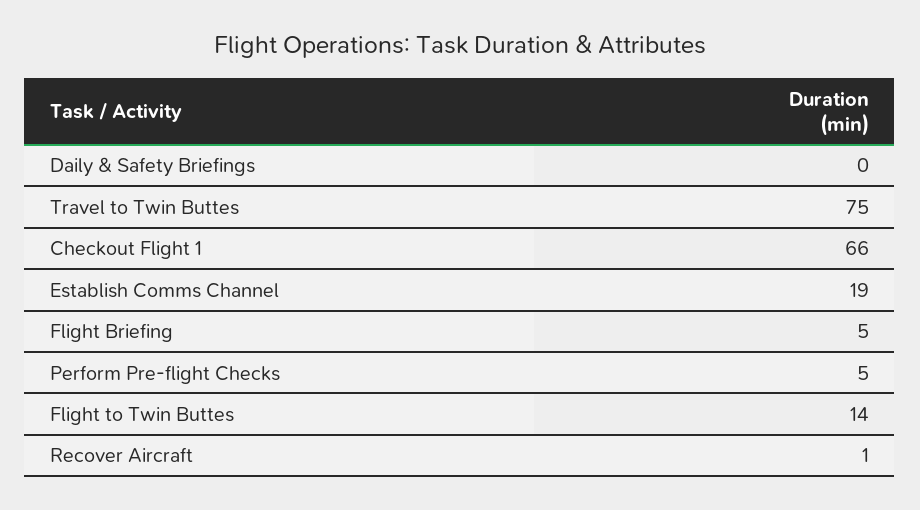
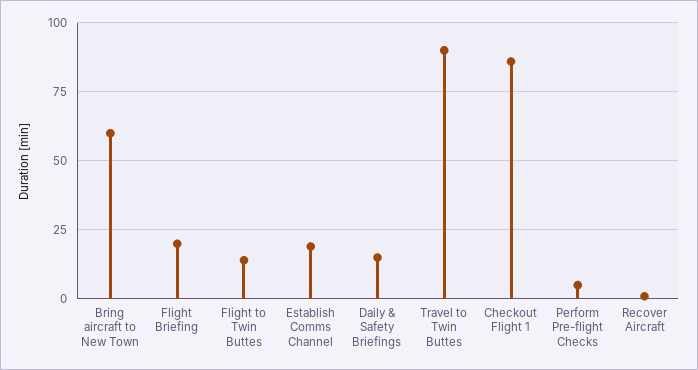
  {
-   "Daily & Safety Briefings": 0,
+   "Daily & Safety Briefings": 15,
-   "Travel to Twin Buttes": 75,
+   "Travel to Twin Buttes": 90,
-   "Checkout Flight 1": 66,
+   "Checkout Flight 1": 85,
    "Establish Comms Channel": 19,
-   "Flight Briefing": 5,
+   "Flight Briefing": 20,
    "Perform Pre-flight Checks": 5,
    "Flight to Twin Buttes": 14,
-   "Recover Aircraft": 1
+   "Recover Aircraft": 1,
+   "Bring aircraft to New Town": 60
  }

